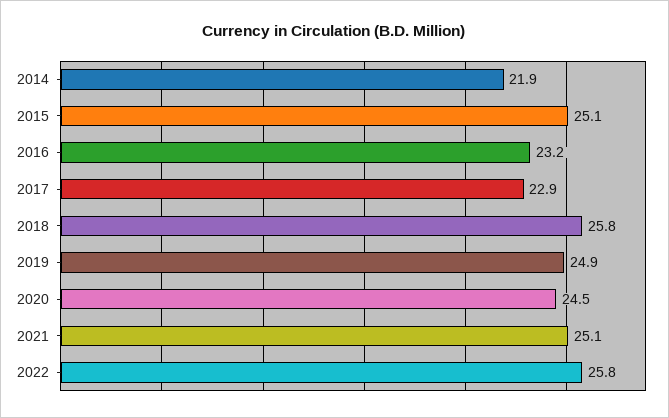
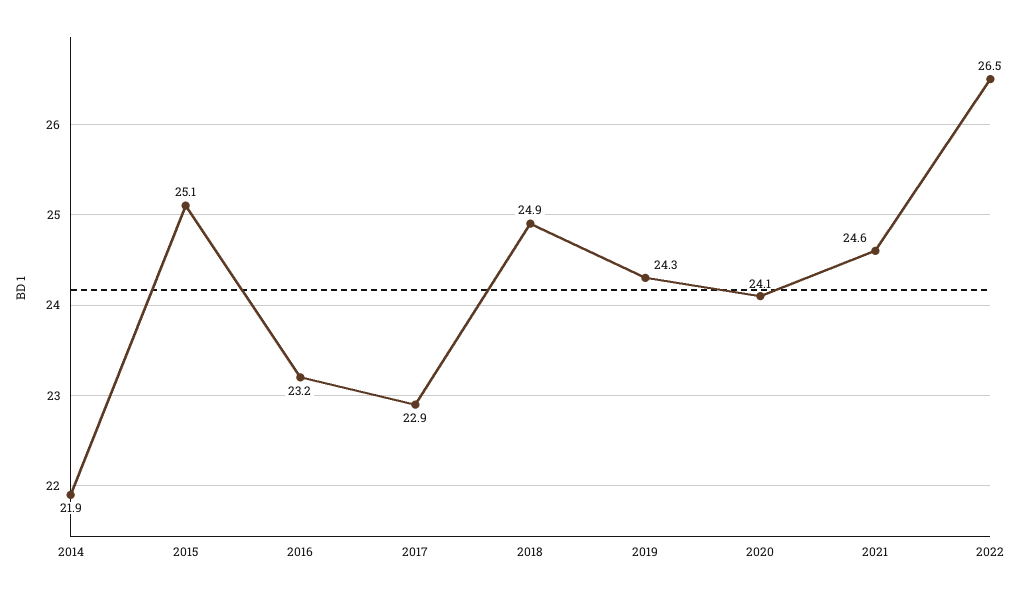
  {
    "2014": 21.9,
    "2015": 25.1,
    "2016": 23.2,
    "2017": 22.9,
-   "2018": 25.8,
+   "2018": 24.9,
-   "2019": 24.9,
+   "2019": 24.3,
-   "2020": 24.5,
+   "2020": 24.1,
-   "2021": 25.1,
+   "2021": 24.6,
-   "2022": 25.8
+   "2022": 26.5
  }

